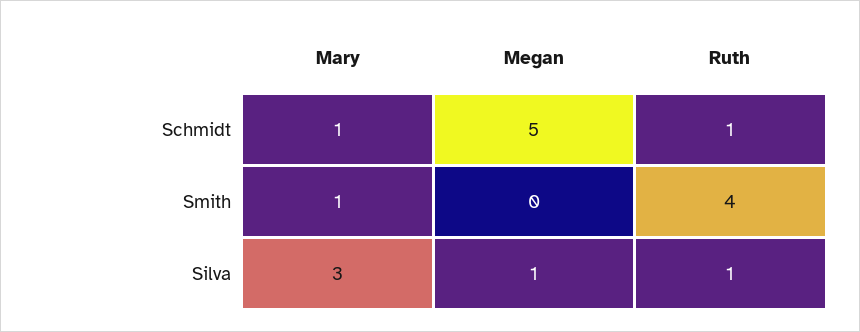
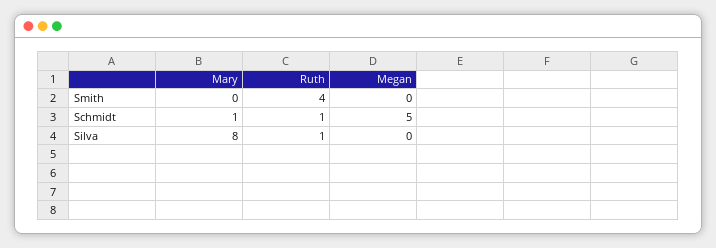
  {
    "Mary": {
      "Schmidt": 1,
-     "Smith": 1,
+     "Smith": 0,
-     "Silva": 3
+     "Silva": 8
    },
    "Megan": {
      "Schmidt": 5,
      "Smith": 0,
-     "Silva": 1
+     "Silva": 0
    },
    "Ruth": {
      "Schmidt": 1,
      "Smith": 4,
      "Silva": 1
    }
  }

